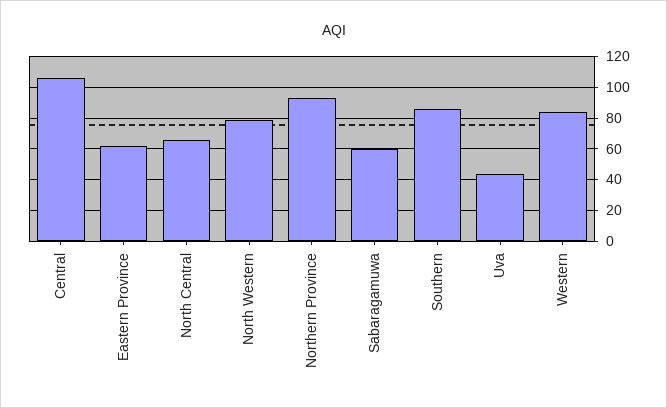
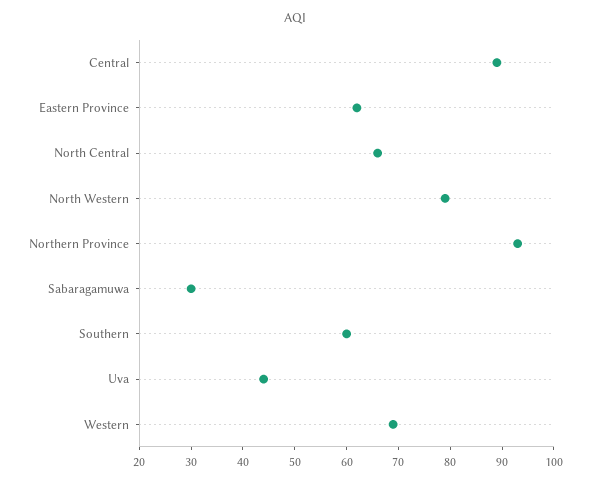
  {
-   "Central": 105,
+   "Central": 90,
    "Eastern Province": 60,
    "North Central": 65,
    "North Western": 80,
    "Northern Province": 95,
-   "Sabaragamuwa": 60,
+   "Sabaragamuwa": 30,
-   "Southern": 85,
+   "Southern": 60,
    "Uva": 45,
-   "Western": 85
+   "Western": 70
  }

